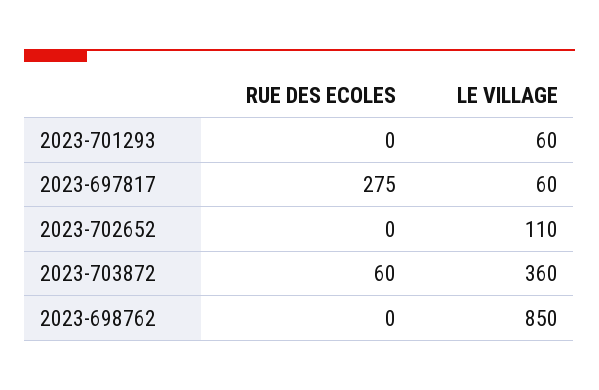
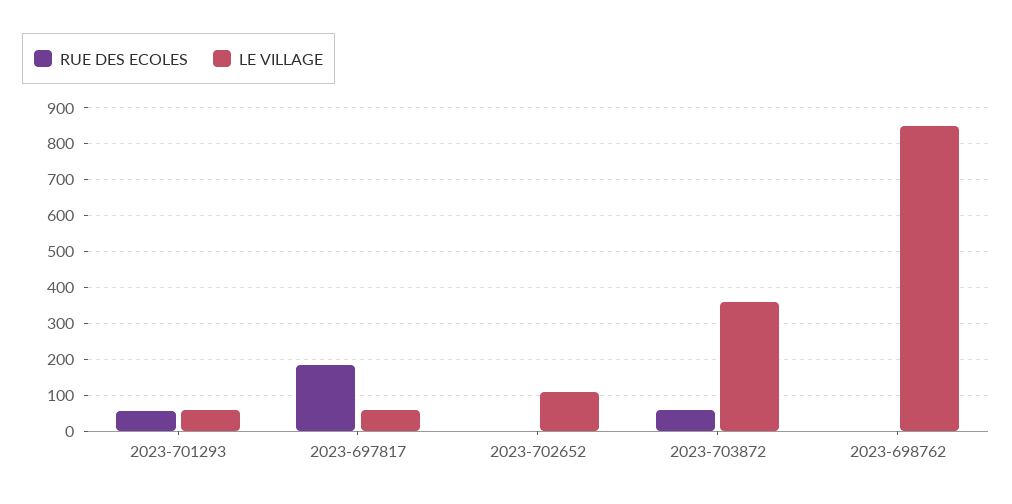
  {
    "RUE DES ECOLES": {
-     "2023-701293": 0,
+     "2023-701293": 60,
-     "2023-697817": 275,
+     "2023-697817": 180,
      "2023-702652": 0,
      "2023-703872": 60,
      "2023-698762": 0
    },
    "LE VILLAGE": {
      "2023-701293": 60,
      "2023-697817": 60,
      "2023-702652": 110,
      "2023-703872": 360,
      "2023-698762": 850
    }
  }

